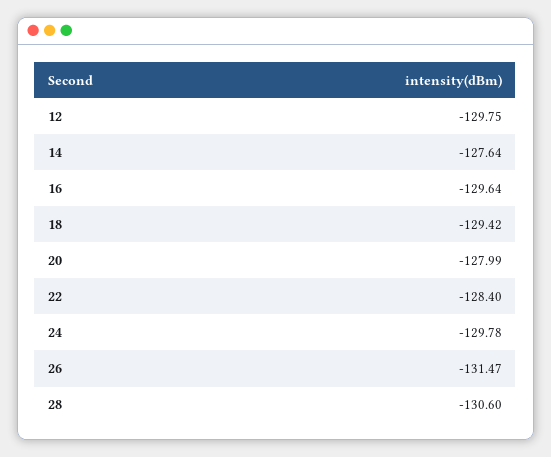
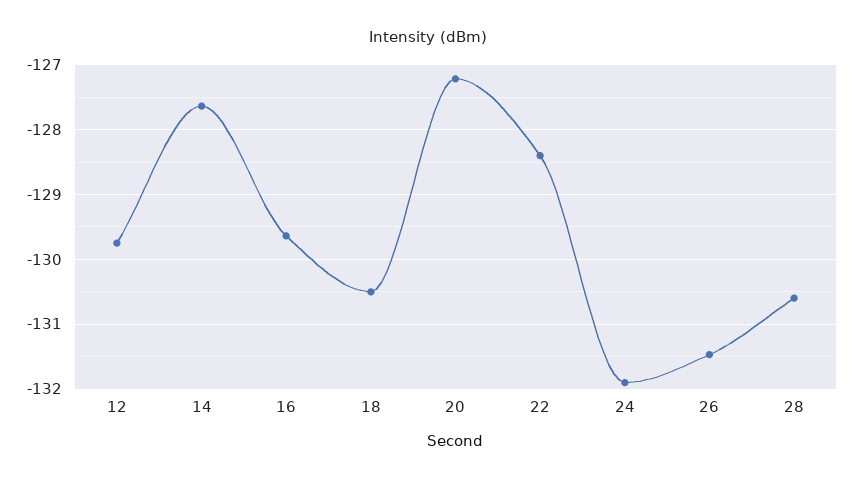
  {
    "12": -129.75,
    "14": -127.64,
    "16": -129.64,
-   "18": -129.42,
+   "18": -130.5,
-   "20": -127.99,
+   "20": -127.2,
    "22": -128.4,
-   "24": -129.78,
+   "24": -131.9,
    "26": -131.47,
    "28": -130.6
  }

